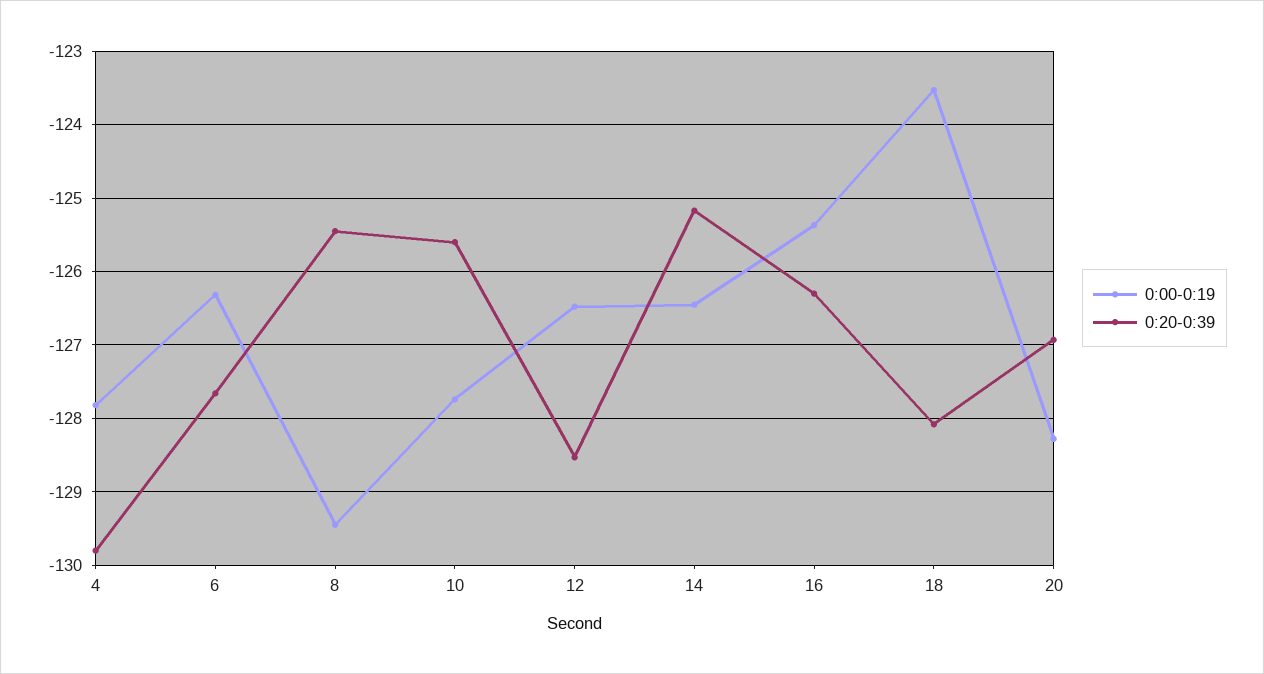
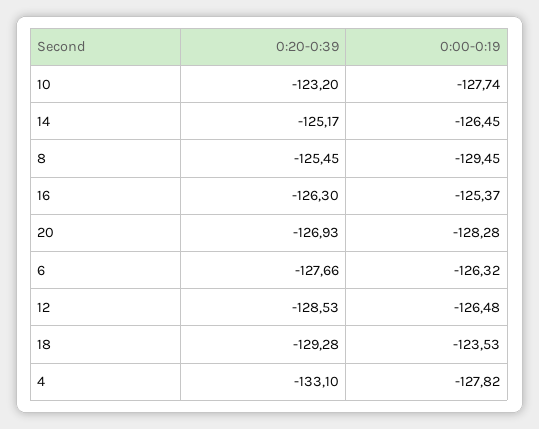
  {
    "0:00-0:19": {
      "4": -127.82,
      "6": -126.32,
      "8": -129.45,
      "10": -127.74,
      "12": -126.48,
      "14": -126.45,
      "16": -125.37,
      "18": -123.53,
      "20": -128.28
    },
    "0:20-0:39": {
-     "4": -129.8,
+     "4": -133.1,
      "6": -127.66,
      "8": -125.45,
-     "10": -125.6,
+     "10": -123.2,
      "12": -128.53,
      "14": -125.17,
      "16": -126.3,
-     "18": -128.1,
+     "18": -129.28,
      "20": -126.93
    }
  }

